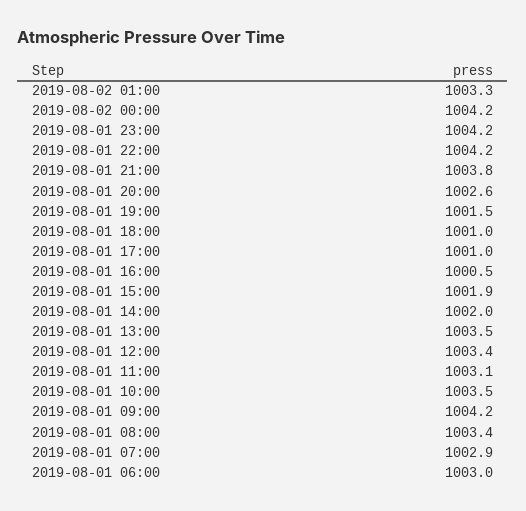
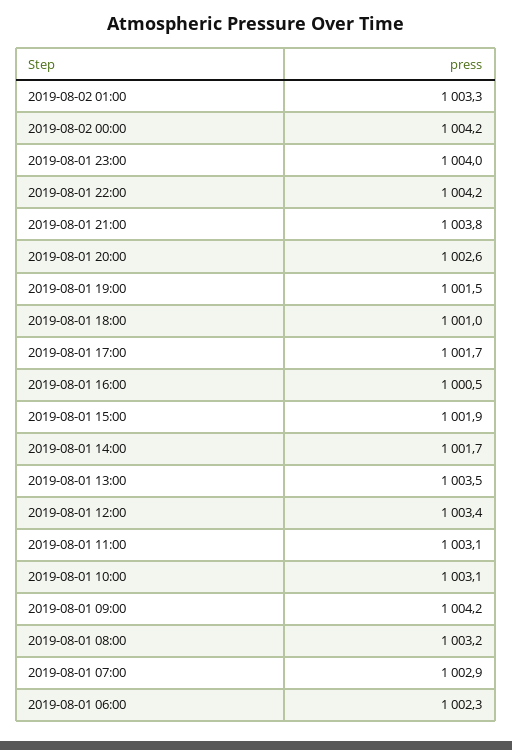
  {
    "2019-08-02 01:00": 1003.3,
    "2019-08-02 00:00": 1004.2,
-   "2019-08-01 23:00": 1004.2,
+   "2019-08-01 23:00": 1004,
    "2019-08-01 22:00": 1004.2,
    "2019-08-01 21:00": 1003.8,
    "2019-08-01 20:00": 1002.6,
    "2019-08-01 19:00": 1001.5,
    "2019-08-01 18:00": 1001,
-   "2019-08-01 17:00": 1001,
+   "2019-08-01 17:00": 1001.7,
    "2019-08-01 16:00": 1000.5,
    "2019-08-01 15:00": 1001.9,
-   "2019-08-01 14:00": 1002,
+   "2019-08-01 14:00": 1001.7,
    "2019-08-01 13:00": 1003.5,
    "2019-08-01 12:00": 1003.4,
    "2019-08-01 11:00": 1003.1,
-   "2019-08-01 10:00": 1003.5,
+   "2019-08-01 10:00": 1003.1,
    "2019-08-01 09:00": 1004.2,
-   "2019-08-01 08:00": 1003.4,
+   "2019-08-01 08:00": 1003.2,
    "2019-08-01 07:00": 1002.9,
-   "2019-08-01 06:00": 1003
+   "2019-08-01 06:00": 1002.3
  }

